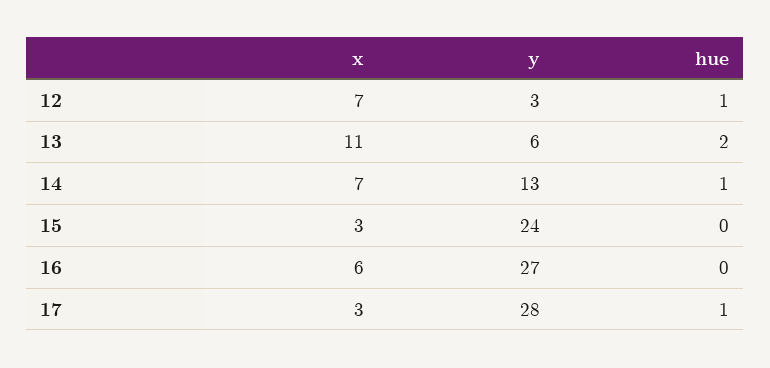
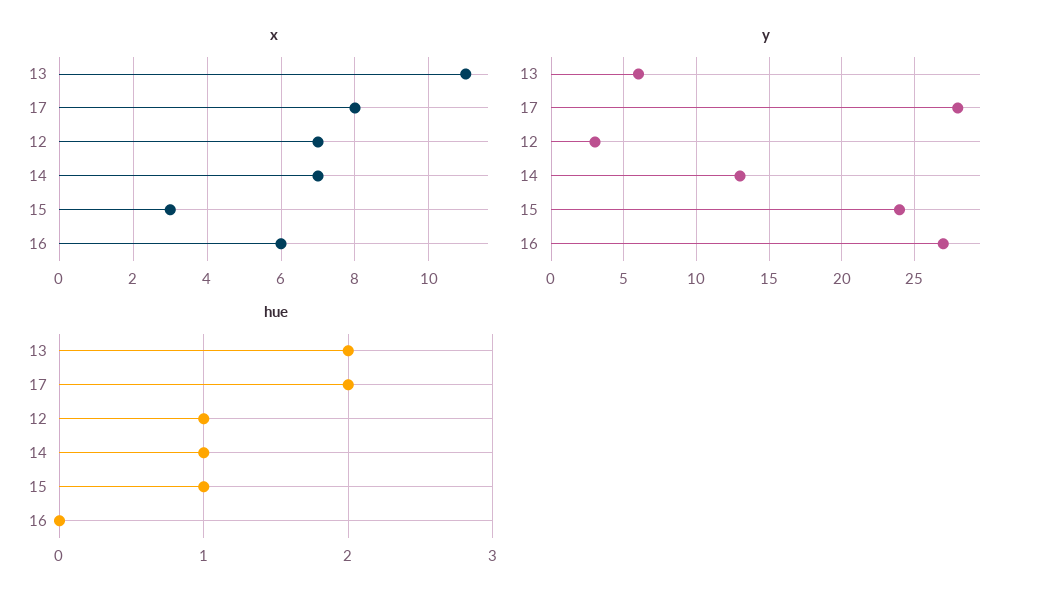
  {
    "x": {
      "12": 7,
      "13": 11,
      "14": 7,
      "15": 3,
      "16": 6,
-     "17": 3
+     "17": 8
    },
    "y": {
      "12": 3,
      "13": 6,
      "14": 13,
      "15": 24,
      "16": 27,
      "17": 28
    },
    "hue": {
      "12": 1,
      "13": 2,
      "14": 1,
-     "15": 0,
+     "15": 1,
      "16": 0,
-     "17": 1
+     "17": 2
    }
  }

